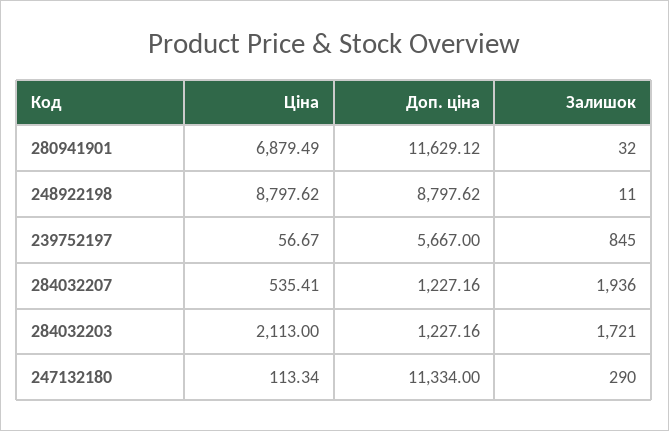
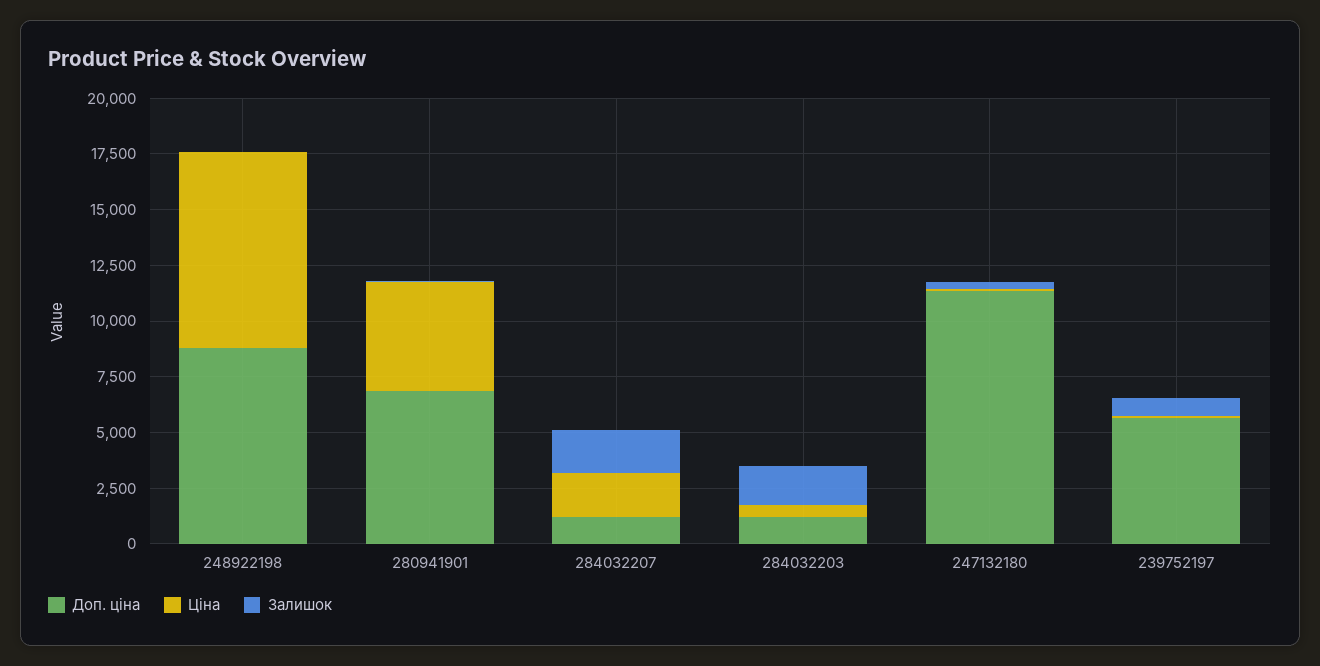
  {
    "Ціна": {
-     "280941901": 6879.49,
+     "280941901": 5000,
      "248922198": 8797.62,
      "239752197": 56.67,
-     "284032207": 535.41,
+     "284032207": 2000,
-     "284032203": 2113,
+     "284032203": 500,
      "247132180": 113.34
    },
    "Доп. ціна": {
-     "280941901": 11629.12,
+     "280941901": 7000,
      "248922198": 8797.62,
      "239752197": 5667,
      "284032207": 1227.16,
      "284032203": 1227.16,
      "247132180": 11334
    },
    "Залишок": {
      "280941901": 32,
      "248922198": 11,
      "239752197": 845,
      "284032207": 1936,
      "284032203": 1721,
      "247132180": 290
    }
  }

